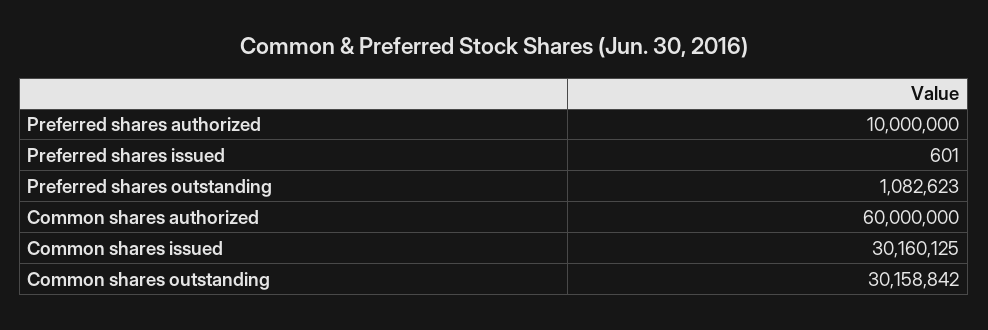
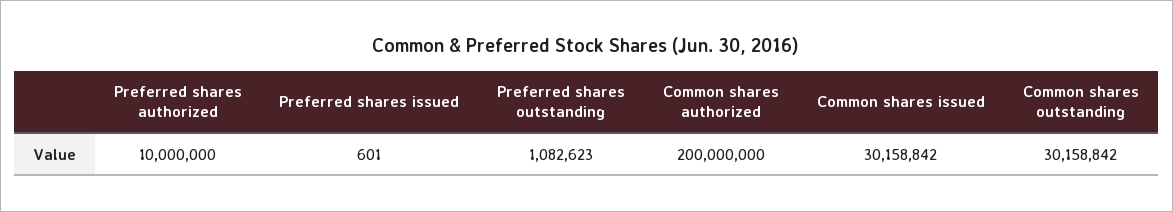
  {
    "Preferred shares authorized": 10000000,
    "Preferred shares issued": 601,
    "Preferred shares outstanding": 1082623,
-   "Common shares authorized": 60000000,
+   "Common shares authorized": 200000000,
-   "Common shares issued": 30160125,
+   "Common shares issued": 30158842,
    "Common shares outstanding": 30158842
  }

